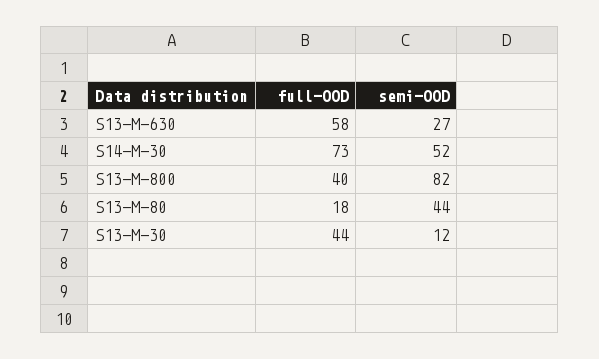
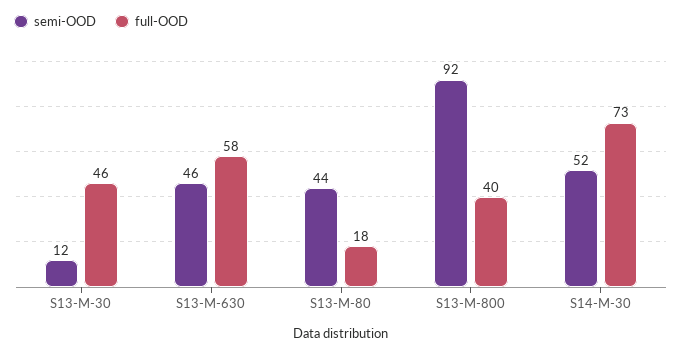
  {
    "full-OOD": {
      "S13-M-630": 58,
      "S14-M-30": 73,
      "S13-M-800": 40,
      "S13-M-80": 18,
-     "S13-M-30": 44
+     "S13-M-30": 46
    },
    "semi-OOD": {
-     "S13-M-630": 27,
+     "S13-M-630": 46,
      "S14-M-30": 52,
-     "S13-M-800": 82,
+     "S13-M-800": 92,
      "S13-M-80": 44,
      "S13-M-30": 12
    }
  }

